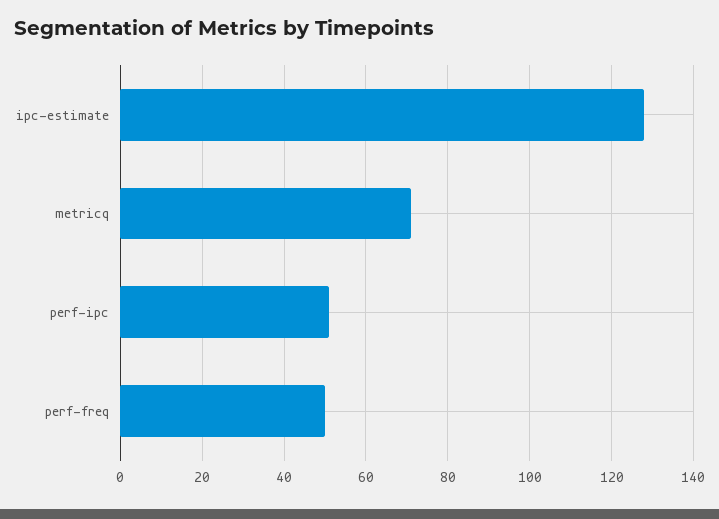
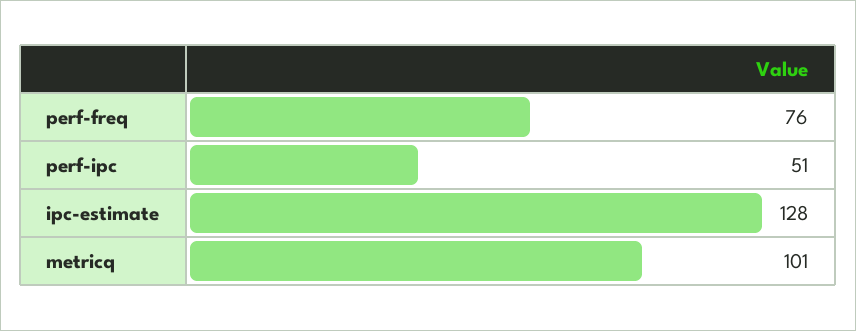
  {
    "ipc-estimate": 128,
-   "metricq": 70,
+   "metricq": 101,
    "perf-ipc": 51,
-   "perf-freq": 50
+   "perf-freq": 76
  }

